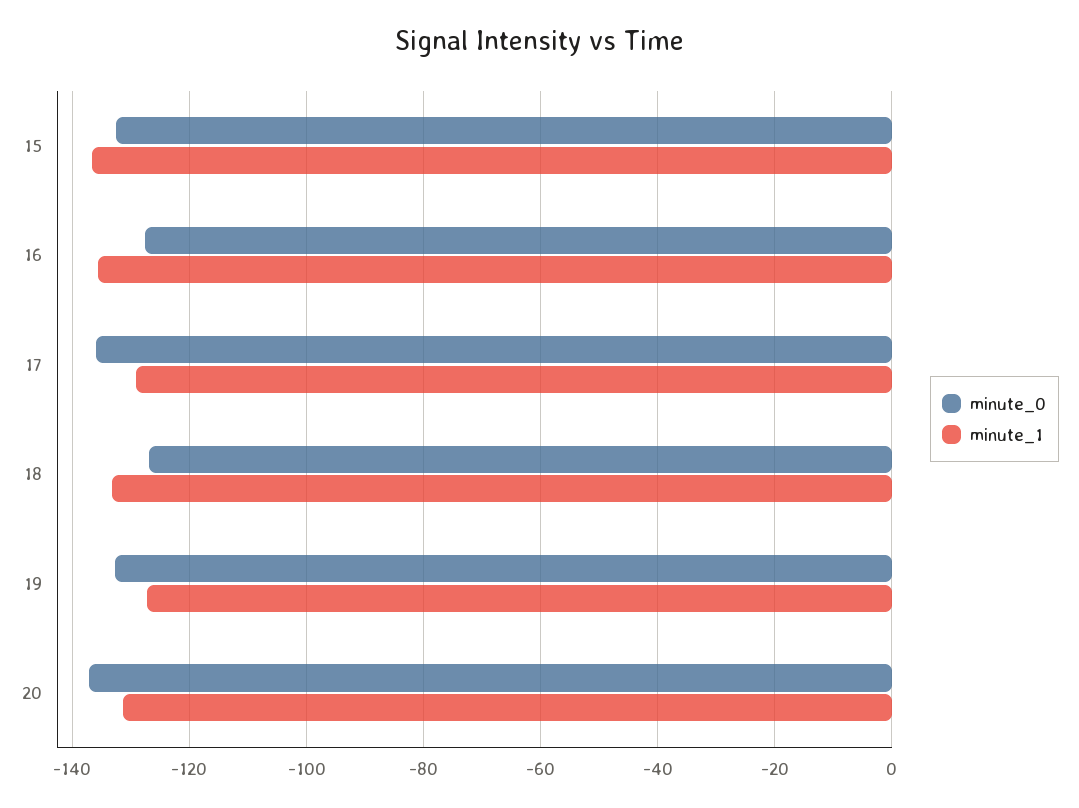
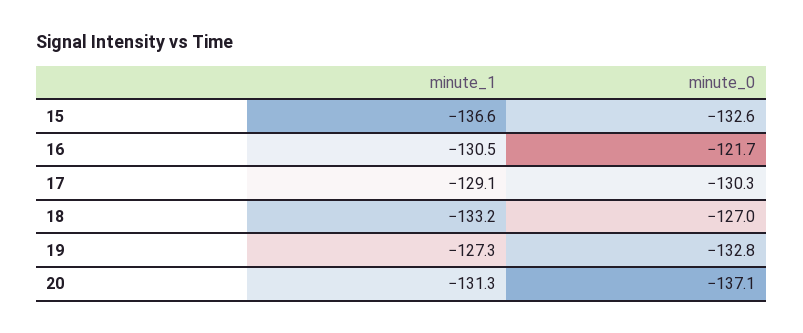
  {
    "minute_0": {
      "15": -132.6,
-     "16": -128,
+     "16": -121.7,
-     "17": -136,
+     "17": -130.3,
      "18": -127,
      "19": -132.8,
      "20": -137.1
    },
    "minute_1": {
      "15": -136.6,
-     "16": -136,
+     "16": -130.5,
      "17": -129.1,
      "18": -133.2,
      "19": -127.3,
      "20": -131.3
    }
  }

